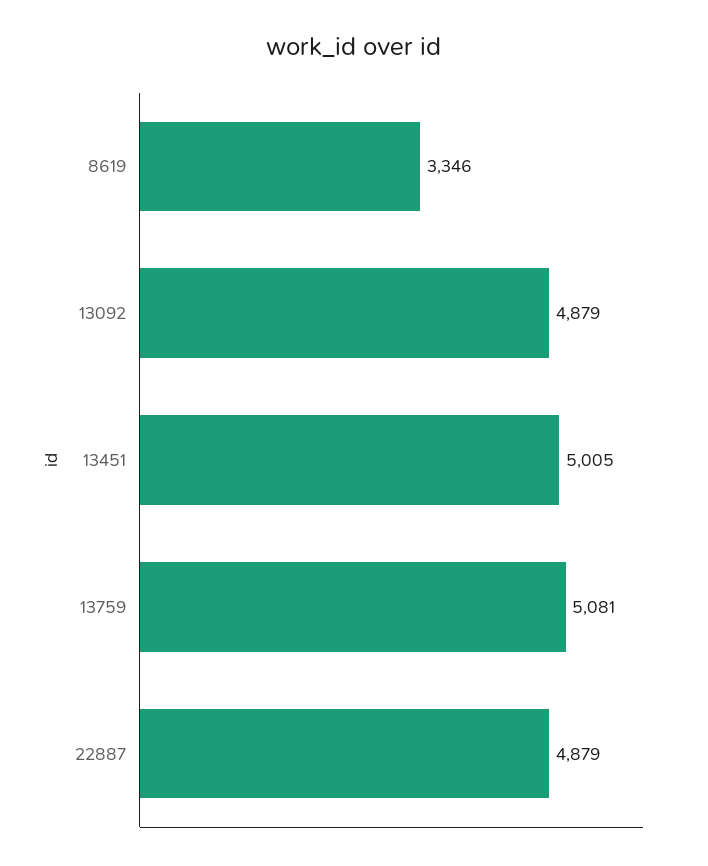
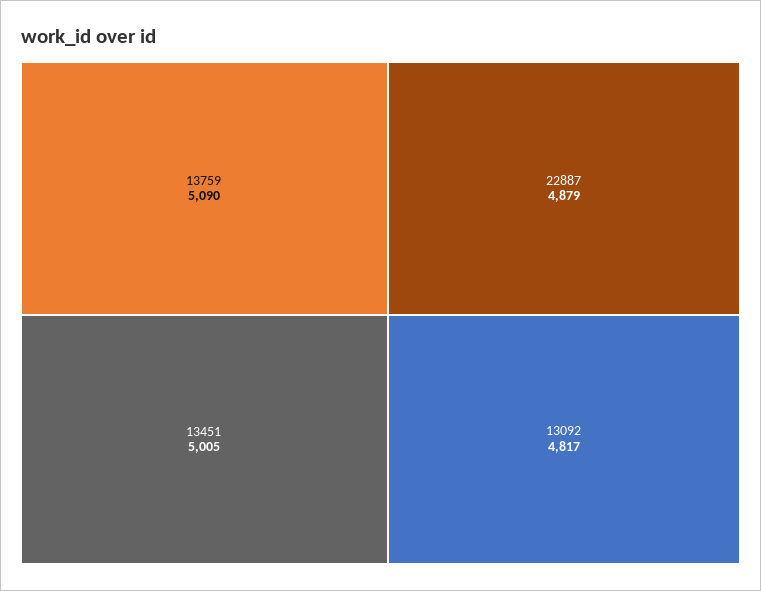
  {
-   "8619": 3346,
-   "13092": 4879,
+   "13092": 4817,
    "13451": 5005,
-   "13759": 5081,
+   "13759": 5090,
    "22887": 4879
  }

